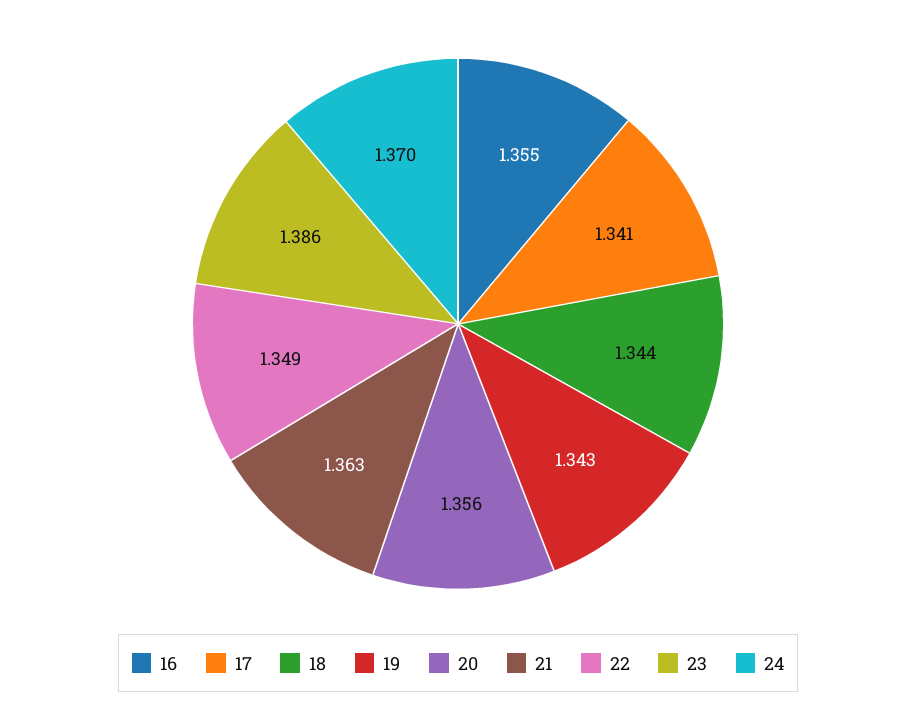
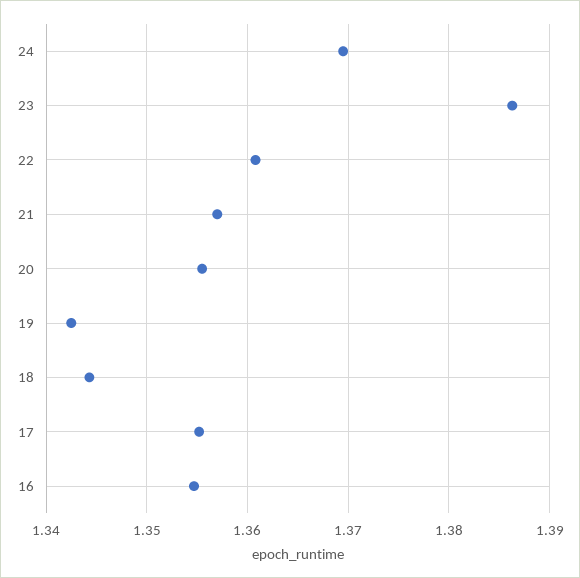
  {
    "16": 1.355,
-   "17": 1.341,
+   "17": 1.355,
    "18": 1.344,
    "19": 1.343,
    "20": 1.356,
-   "21": 1.363,
+   "21": 1.357,
-   "22": 1.349,
+   "22": 1.361,
    "23": 1.386,
    "24": 1.37
  }

